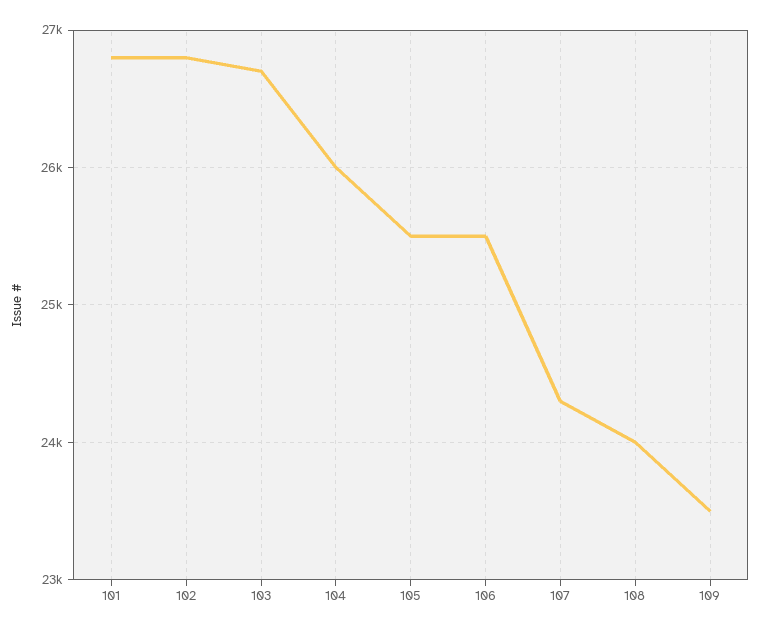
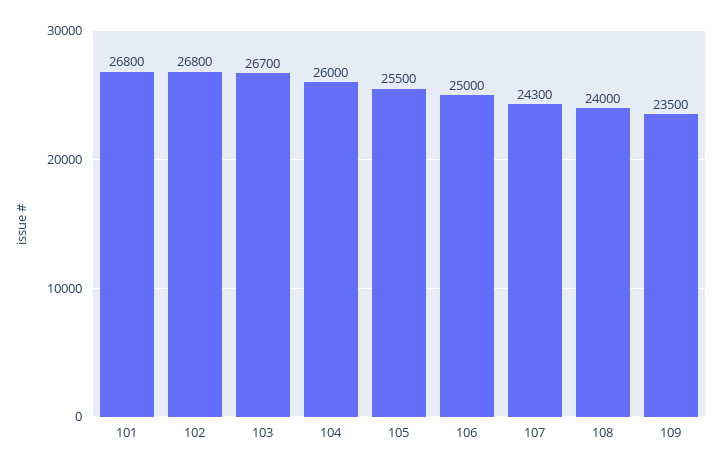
  {
    "101": 26800,
    "102": 26800,
    "103": 26700,
    "104": 26000,
    "105": 25500,
-   "106": 25500,
+   "106": 25000,
    "107": 24300,
    "108": 24000,
    "109": 23500
  }

